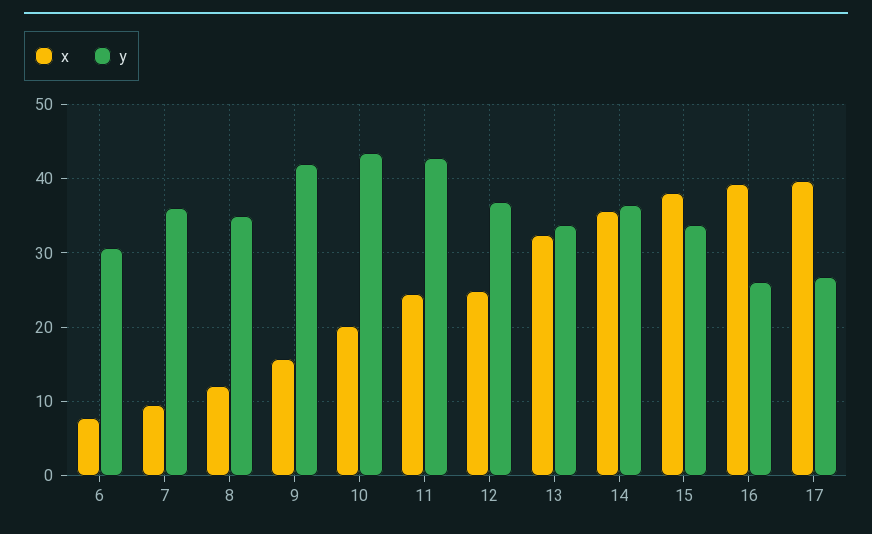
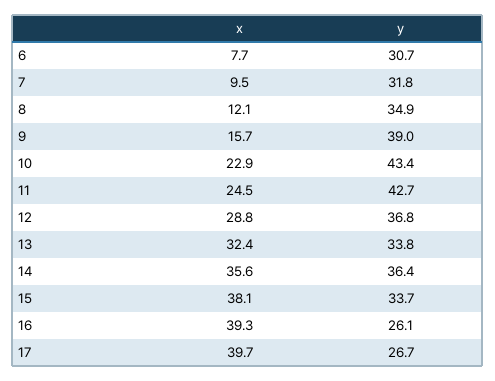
  {
    "x": {
      "6": 7.7,
      "7": 9.5,
      "8": 12.1,
      "9": 15.7,
-     "10": 20,
+     "10": 22.9,
      "11": 24.5,
-     "12": 25,
+     "12": 28.8,
      "13": 32.4,
      "14": 35.6,
      "15": 38.1,
      "16": 39.3,
      "17": 39.7
    },
    "y": {
      "6": 30.7,
-     "7": 36,
+     "7": 31.8,
      "8": 34.9,
-     "9": 42,
+     "9": 39,
      "10": 43.4,
      "11": 42.7,
      "12": 36.8,
      "13": 33.8,
      "14": 36.4,
      "15": 33.7,
      "16": 26.1,
      "17": 26.7
    }
  }

